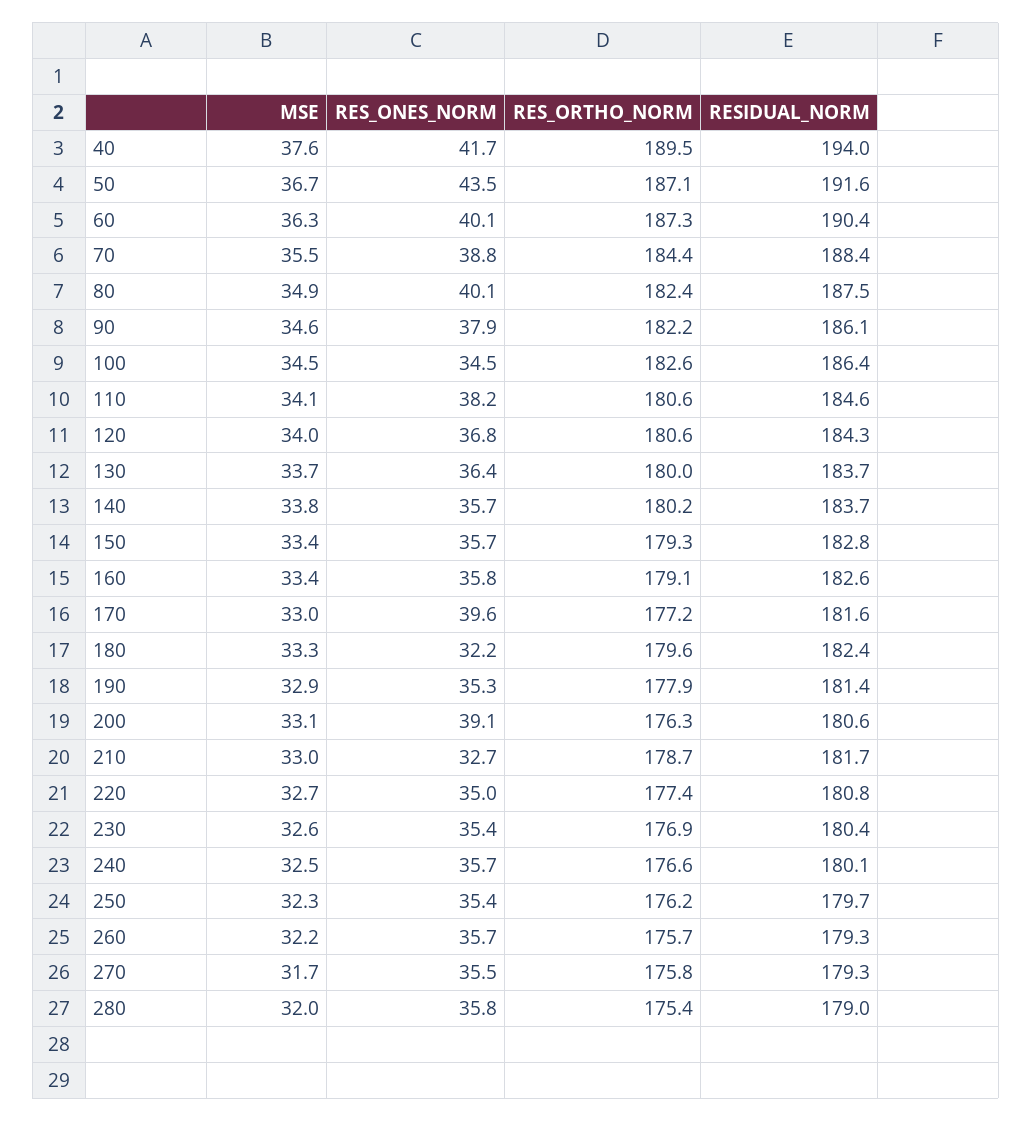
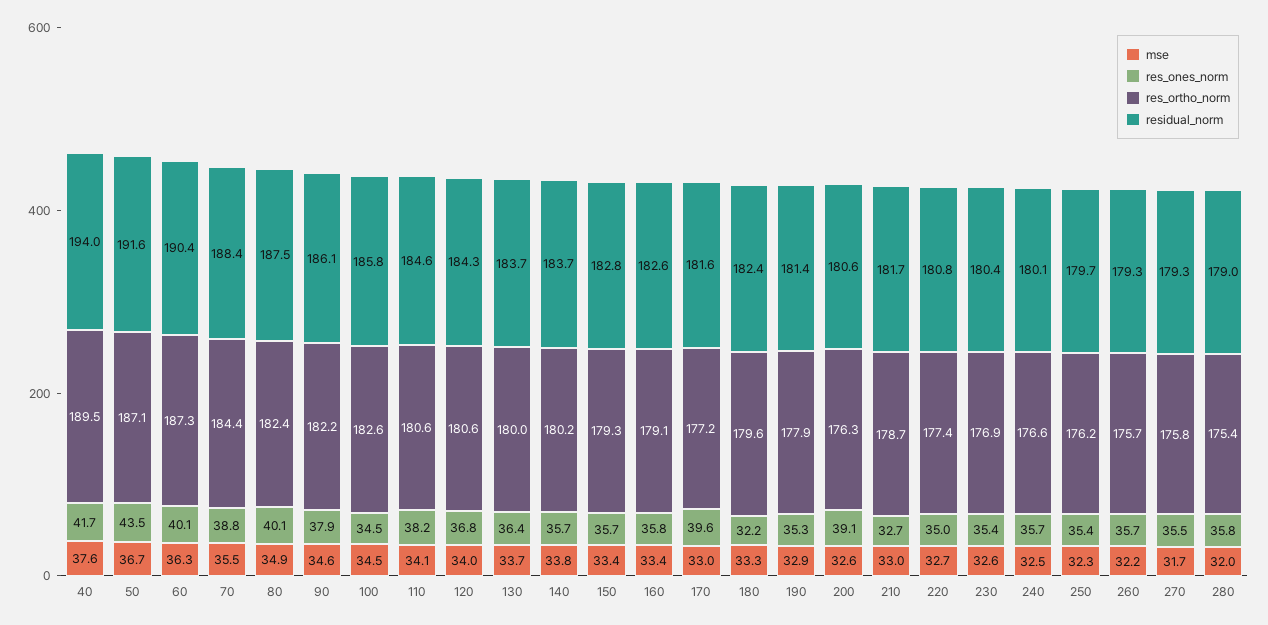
  {
    "MSE": {
      "40": 37.6,
      "50": 36.7,
      "60": 36.3,
      "70": 35.5,
      "80": 34.9,
      "90": 34.6,
      "100": 34.5,
      "110": 34.1,
      "120": 34,
      "130": 33.7,
      "140": 33.8,
      "150": 33.4,
      "160": 33.4,
      "170": 33,
      "180": 33.3,
      "190": 32.9,
-     "200": 33.1,
+     "200": 32.6,
      "210": 33,
      "220": 32.7,
      "230": 32.6,
      "240": 32.5,
      "250": 32.3,
      "260": 32.2,
      "270": 31.7,
      "280": 32
    },
    "RES_ONES_NORM": {
      "40": 41.7,
      "50": 43.5,
      "60": 40.1,
      "70": 38.8,
      "80": 40.1,
      "90": 37.9,
      "100": 34.5,
      "110": 38.2,
      "120": 36.8,
      "130": 36.4,
      "140": 35.7,
      "150": 35.7,
      "160": 35.8,
      "170": 39.6,
      "180": 32.2,
      "190": 35.3,
      "200": 39.1,
      "210": 32.7,
      "220": 35,
      "230": 35.4,
      "240": 35.7,
      "250": 35.4,
      "260": 35.7,
      "270": 35.5,
      "280": 35.8
    },
    "RES_ORTHO_NORM": {
      "40": 189.5,
      "50": 187.1,
      "60": 187.3,
      "70": 184.4,
      "80": 182.4,
      "90": 182.2,
      "100": 182.6,
      "110": 180.6,
      "120": 180.6,
      "130": 180,
      "140": 180.2,
      "150": 179.3,
      "160": 179.1,
      "170": 177.2,
      "180": 179.6,
      "190": 177.9,
      "200": 176.3,
      "210": 178.7,
      "220": 177.4,
      "230": 176.9,
      "240": 176.6,
      "250": 176.2,
      "260": 175.7,
      "270": 175.8,
      "280": 175.4
    },
    "RESIDUAL_NORM": {
      "40": 194,
      "50": 191.6,
      "60": 190.4,
      "70": 188.4,
      "80": 187.5,
      "90": 186.1,
-     "100": 186.4,
+     "100": 185.8,
      "110": 184.6,
      "120": 184.3,
      "130": 183.7,
      "140": 183.7,
      "150": 182.8,
      "160": 182.6,
      "170": 181.6,
      "180": 182.4,
      "190": 181.4,
      "200": 180.6,
      "210": 181.7,
      "220": 180.8,
      "230": 180.4,
      "240": 180.1,
      "250": 179.7,
      "260": 179.3,
      "270": 179.3,
      "280": 179
    }
  }

